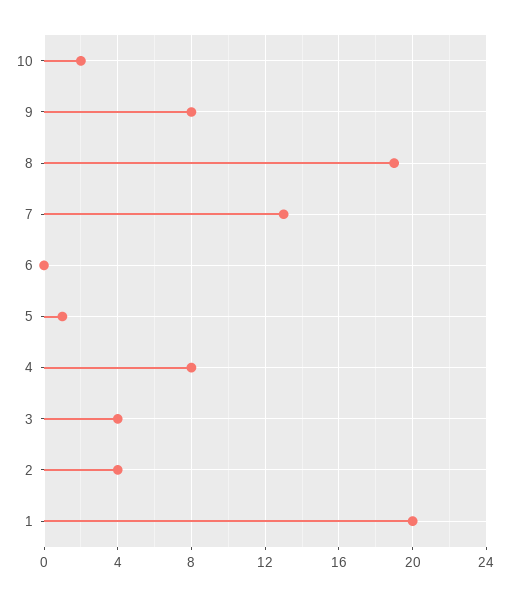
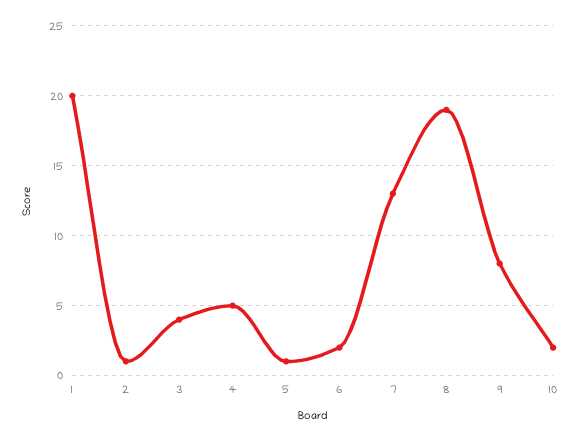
  {
    "10": 2,
    "9": 8,
    "8": 19,
    "7": 13,
-   "6": 0,
+   "6": 2,
    "5": 1,
-   "4": 8,
+   "4": 5,
    "3": 4,
-   "2": 4,
+   "2": 1,
    "1": 20
  }

